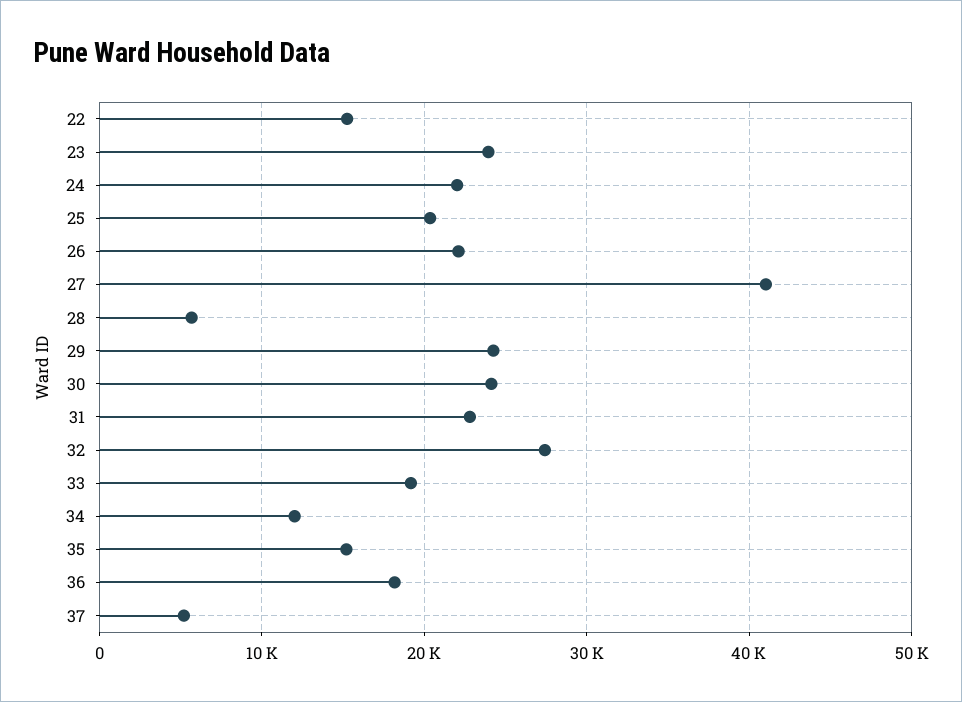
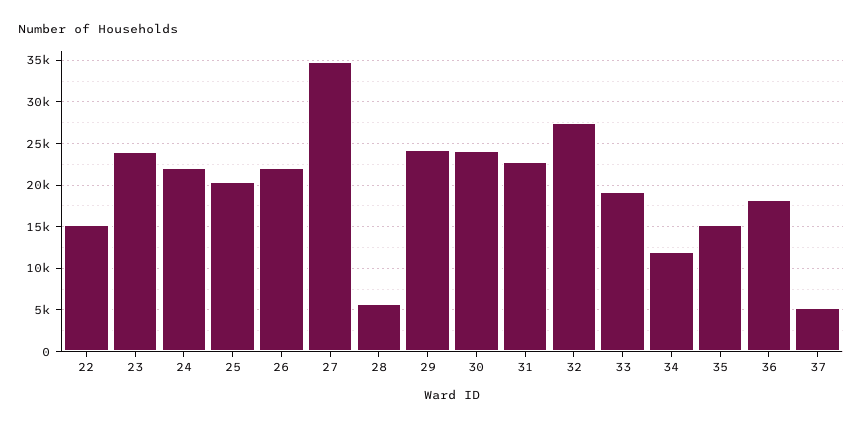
  {
    "22": 15000,
    "23": 24000,
    "24": 22000,
    "25": 20000,
    "26": 22000,
-   "27": 41000,
+   "27": 35000,
    "28": 6000,
    "29": 24000,
    "30": 24000,
    "31": 23000,
    "32": 27000,
    "33": 19000,
    "34": 12000,
    "35": 15000,
    "36": 18000,
    "37": 5000
  }

